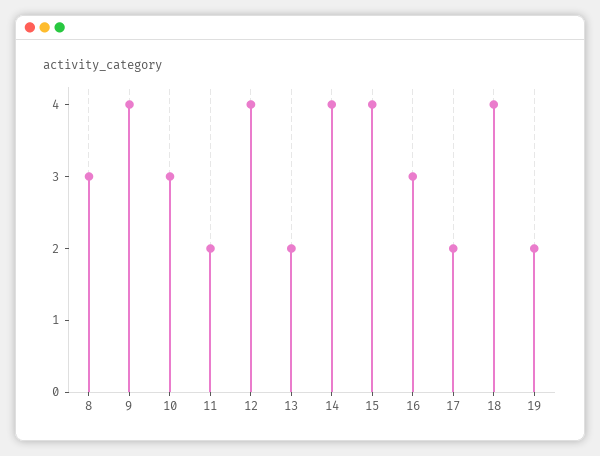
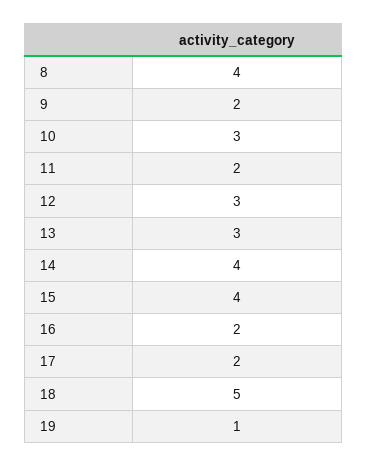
  {
-   "8": 3,
+   "8": 4,
-   "9": 4,
+   "9": 2,
    "10": 3,
    "11": 2,
-   "12": 4,
+   "12": 3,
-   "13": 2,
+   "13": 3,
    "14": 4,
    "15": 4,
-   "16": 3,
+   "16": 2,
    "17": 2,
-   "18": 4,
+   "18": 5,
-   "19": 2
+   "19": 1
  }

